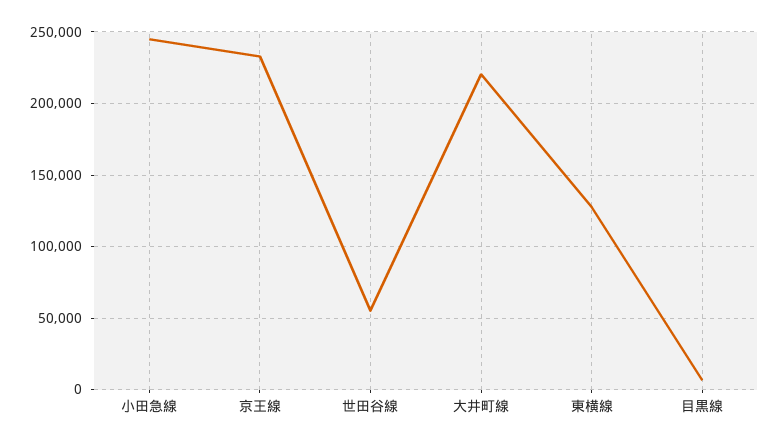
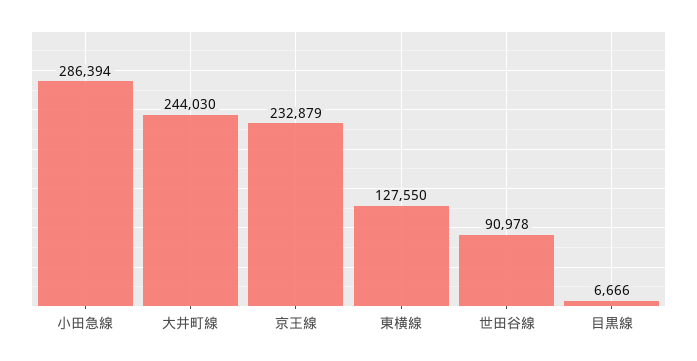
  {
-   "小田急線": 245000,
+   "小田急線": 286394,
    "京王線": 232879,
-   "世田谷線": 55000,
+   "世田谷線": 90978,
-   "大井町線": 220000,
+   "大井町線": 244030,
    "東横線": 127550,
    "目黒線": 6666
  }

